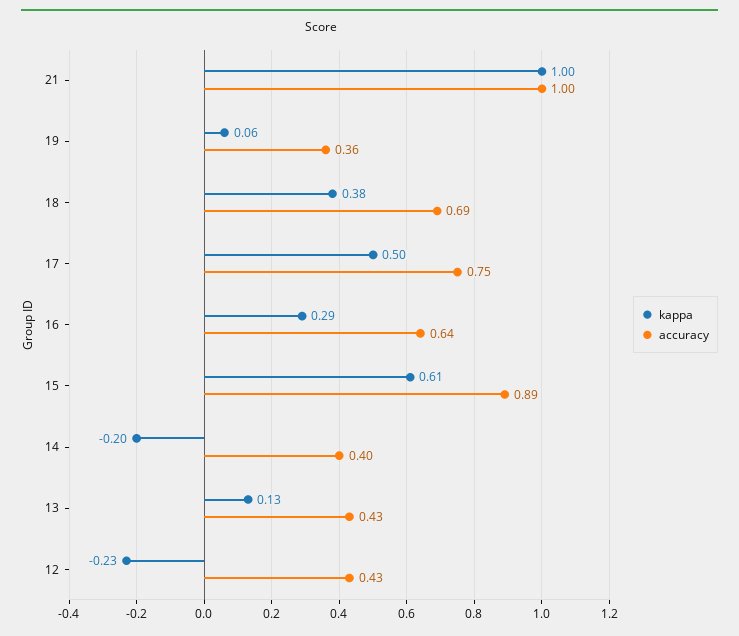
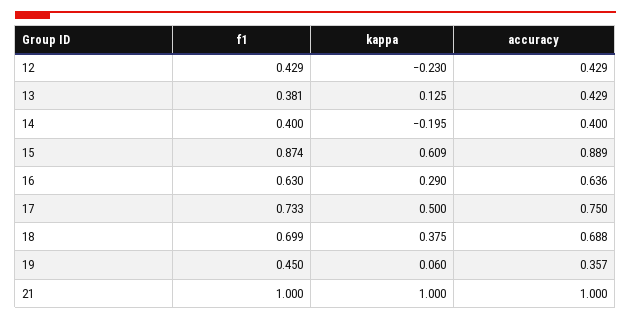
  {
    "kappa": {
      "21": 1,
      "19": 0.06,
      "18": 0.375,
      "17": 0.5,
      "16": 0.29,
      "15": 0.609,
      "14": -0.195,
      "13": 0.125,
      "12": -0.23
    },
    "accuracy": {
      "21": 1,
      "19": 0.357,
      "18": 0.688,
      "17": 0.75,
      "16": 0.636,
      "15": 0.889,
      "14": 0.4,
      "13": 0.429,
      "12": 0.429
-   }
+   },
+   "f1": {
+     "12": 0.429,
+     "13": 0.381,
+     "14": 0.4,
+     "15": 0.874,
+     "16": 0.63,
+     "17": 0.733,
+     "18": 0.699,
+     "19": 0.45,
+     "21": 1
+   }
  }

